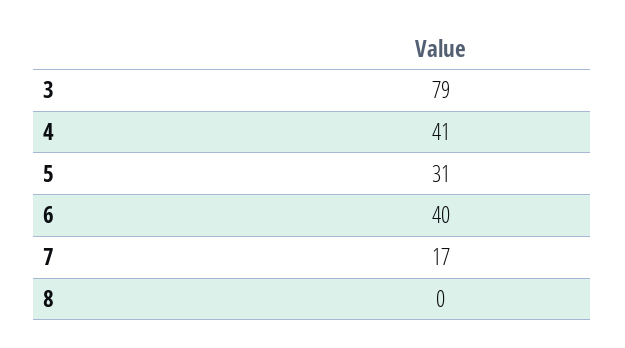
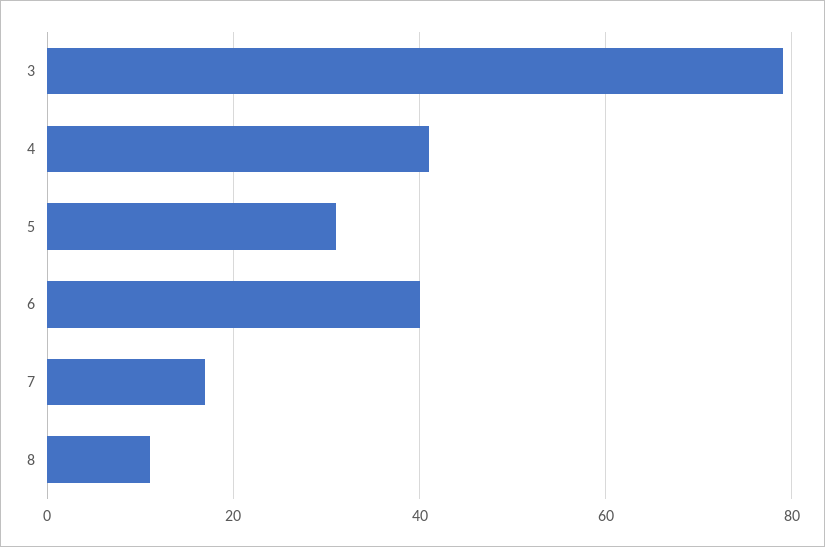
  {
    "3": 79,
    "4": 41,
    "5": 31,
    "6": 40,
    "7": 17,
-   "8": 0
+   "8": 10
  }

